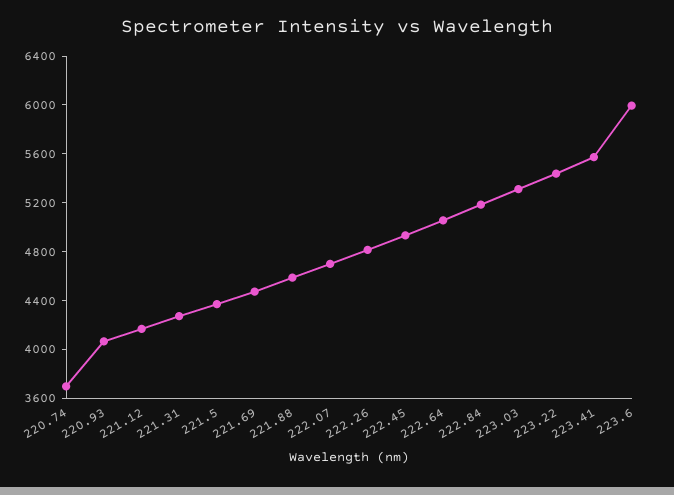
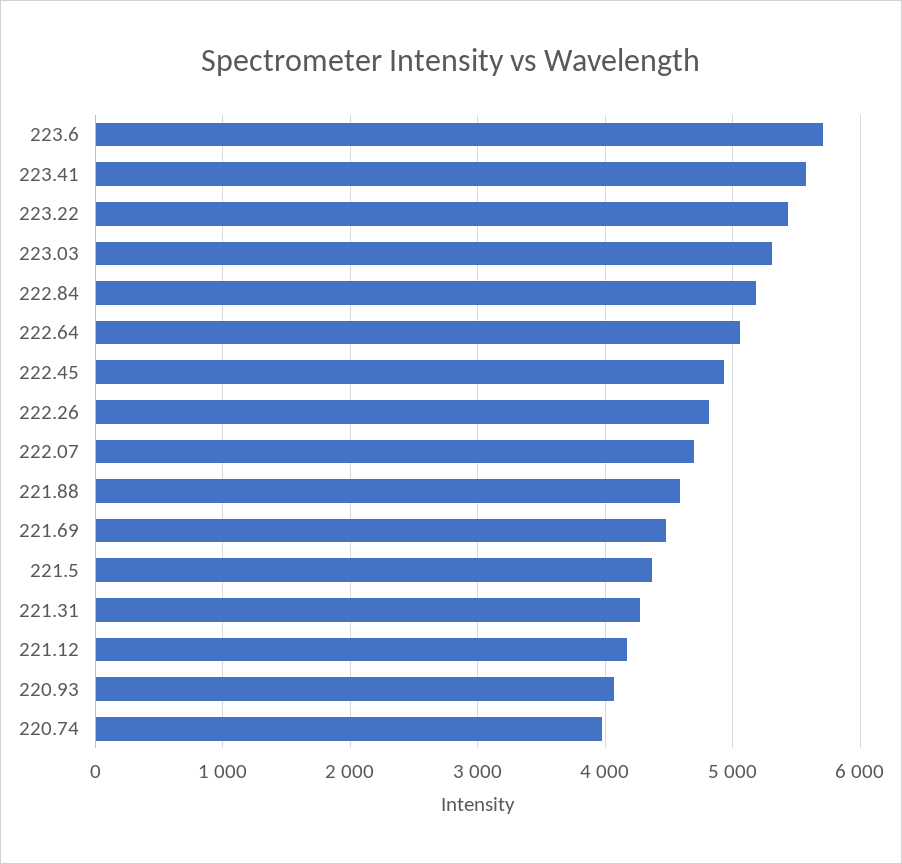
  {
-   "220.74": 3700,
+   "220.74": 4000,
    "220.93": 4100,
    "221.12": 4200,
    "221.31": 4300,
    "221.5": 4400,
    "221.69": 4500,
    "221.88": 4600,
    "222.07": 4700,
    "222.26": 4800,
    "222.45": 4900,
    "222.64": 5100,
    "222.84": 5200,
    "223.03": 5300,
    "223.22": 5400,
    "223.41": 5600,
-   "223.6": 6000
+   "223.6": 5700
  }

